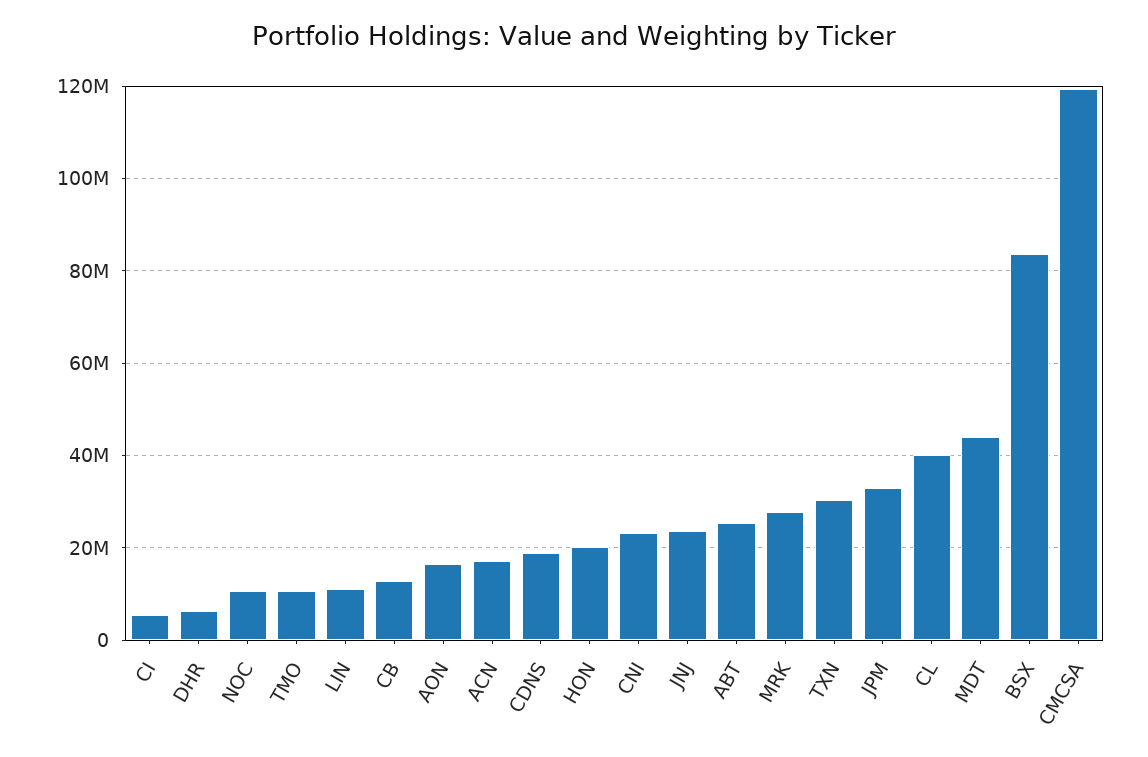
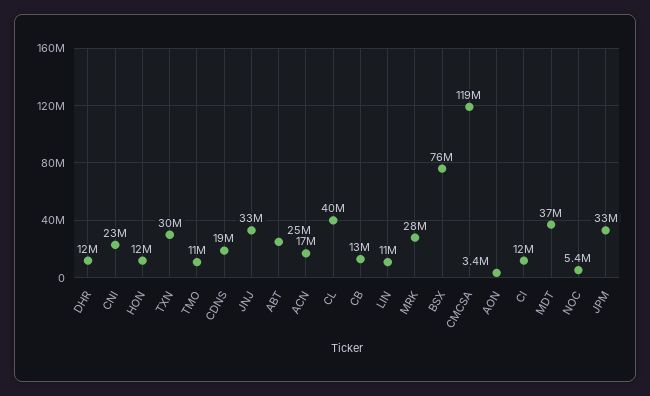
  {
-   "CI": 6000000,
+   "CI": 12000000,
-   "DHR": 6000000,
+   "DHR": 12000000,
-   "NOC": 10000000,
+   "NOC": 5400000,
    "TMO": 11000000,
    "LIN": 11000000,
    "CB": 13000000,
-   "AON": 16000000,
+   "AON": 3400000,
    "ACN": 17000000,
    "CDNS": 19000000,
-   "HON": 20000000,
+   "HON": 12000000,
    "CNI": 23000000,
-   "JNJ": 24000000,
+   "JNJ": 33000000,
    "ABT": 25000000,
    "MRK": 28000000,
    "TXN": 30000000,
    "JPM": 33000000,
    "CL": 40000000,
-   "MDT": 44000000,
+   "MDT": 37000000,
-   "BSX": 84000000,
+   "BSX": 76000000,
    "CMCSA": 119000000
  }

